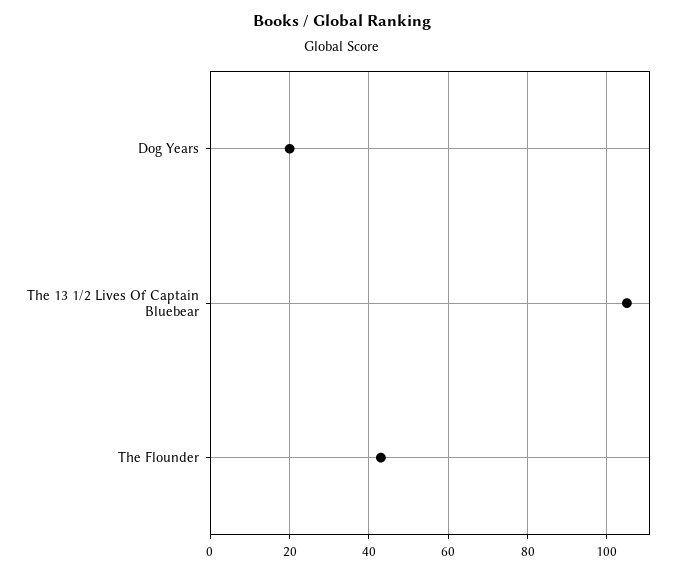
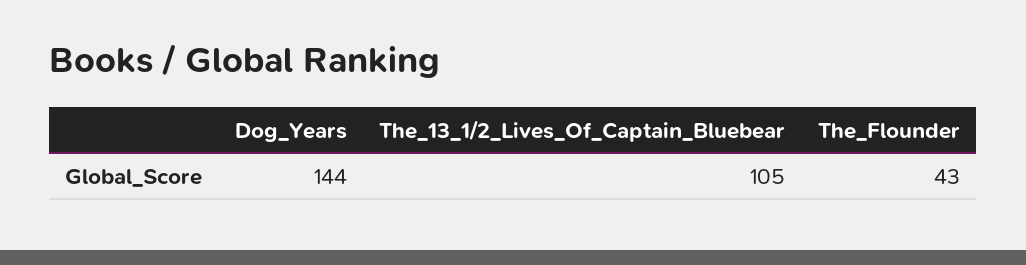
  {
-   "Dog Years": 20,
+   "Dog Years": 144,
    "The 13 1/2 Lives Of Captain Bluebear": 105,
    "The Flounder": 43
  }

